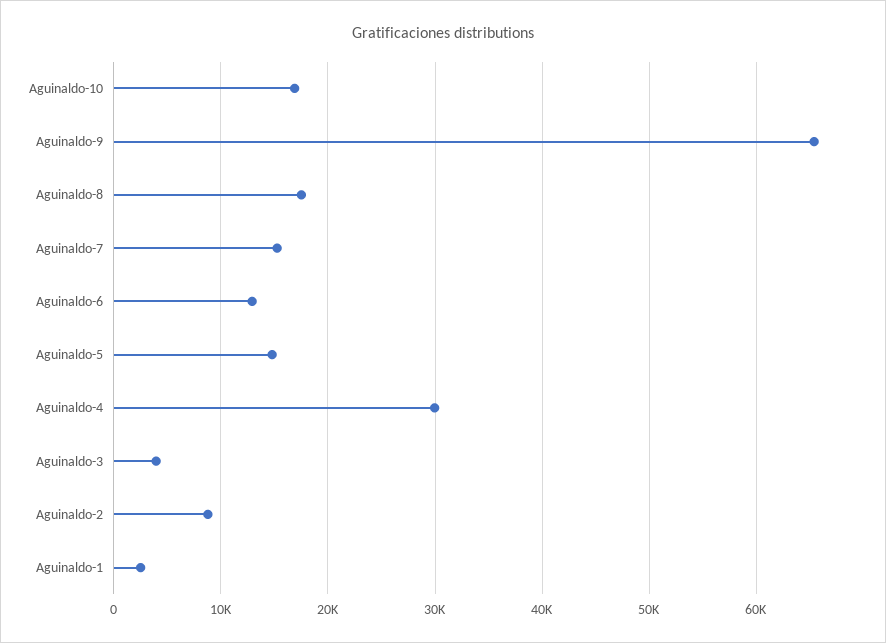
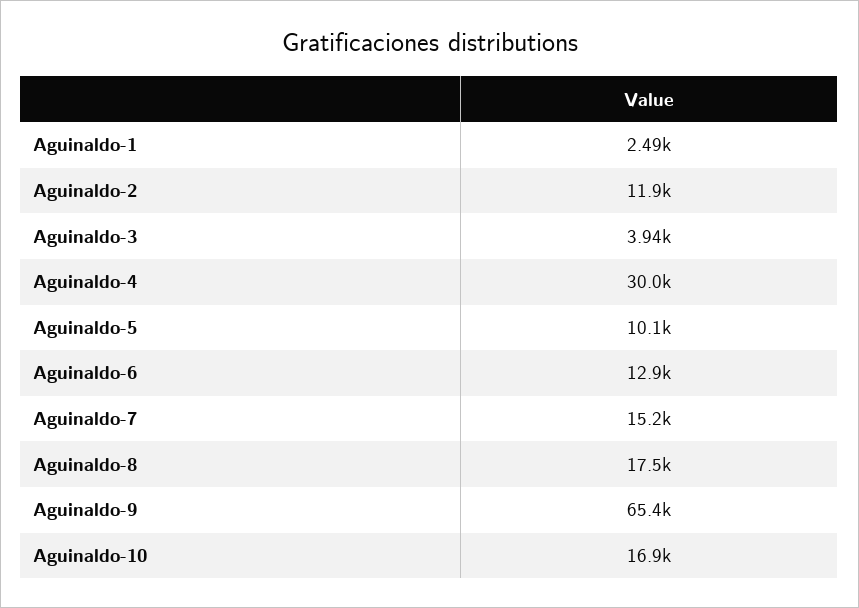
  {
    "Aguinaldo-10": 16900,
    "Aguinaldo-9": 65400,
    "Aguinaldo-8": 17500,
    "Aguinaldo-7": 15200,
    "Aguinaldo-6": 12900,
-   "Aguinaldo-5": 15000,
+   "Aguinaldo-5": 10100,
    "Aguinaldo-4": 30000,
    "Aguinaldo-3": 3940,
-   "Aguinaldo-2": 9000,
+   "Aguinaldo-2": 11900,
    "Aguinaldo-1": 2490
  }

